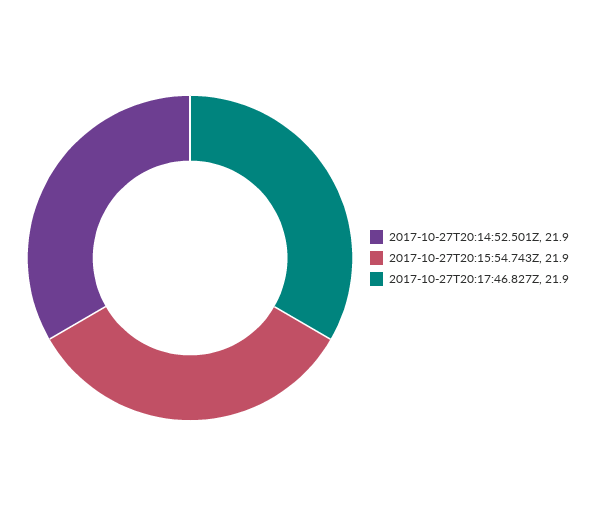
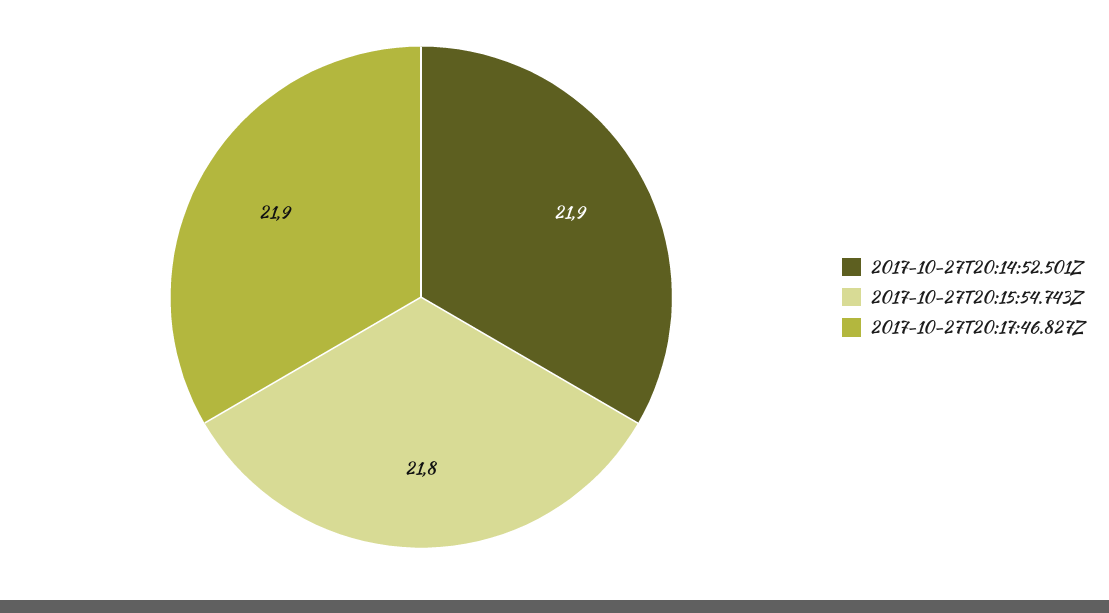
  {
    "2017-10-27T20:14:52.501Z": 21.9,
-   "2017-10-27T20:15:54.743Z": 21.9,
+   "2017-10-27T20:15:54.743Z": 21.8,
    "2017-10-27T20:17:46.827Z": 21.9
  }

